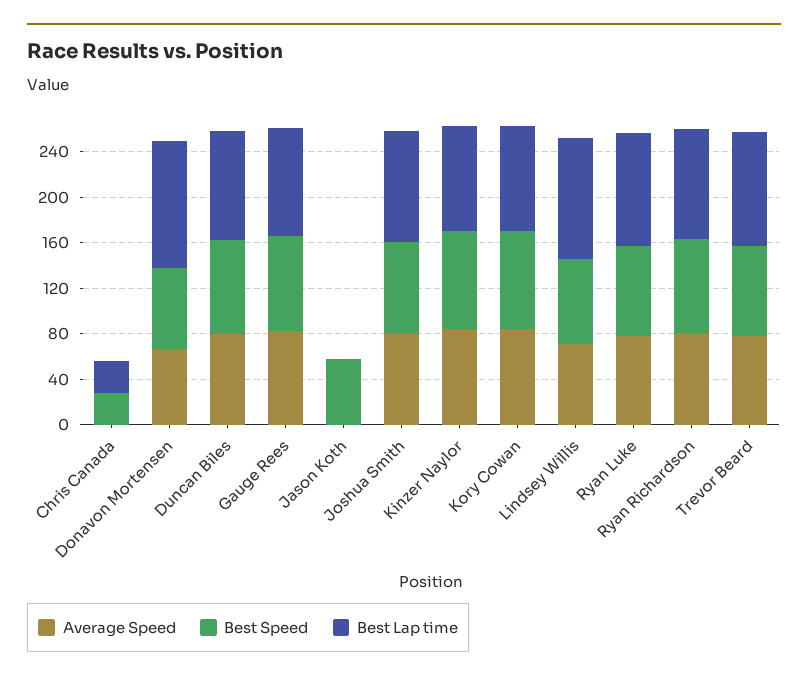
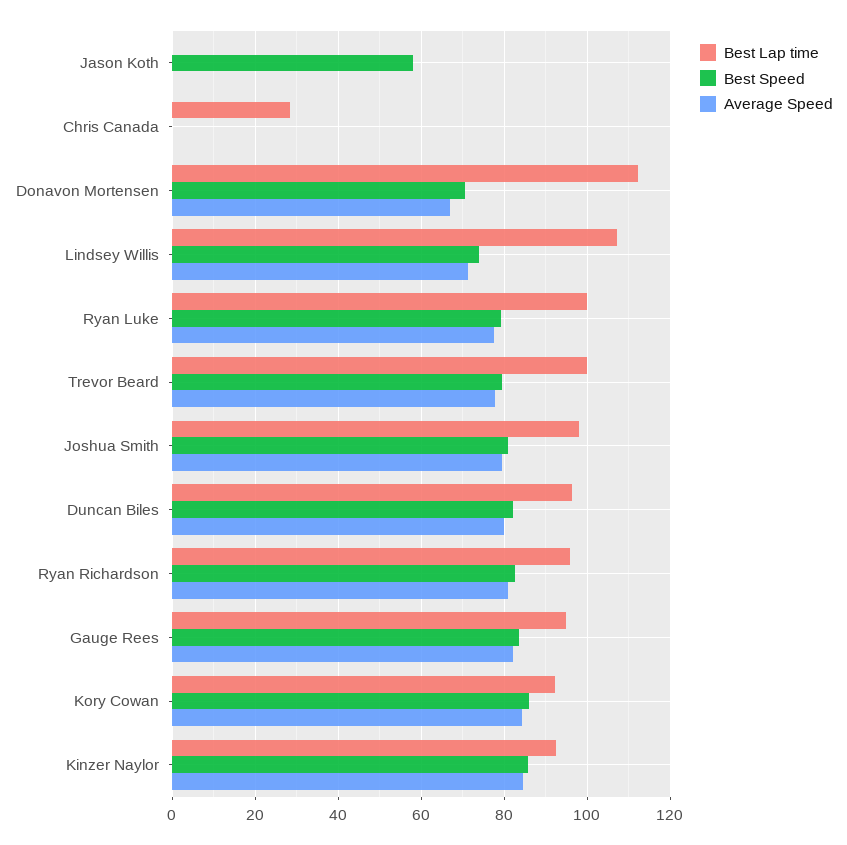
  {
    "Average Speed": {
      "Chris Canada": 0,
      "Donavon Mortensen": 66,
      "Duncan Biles": 80,
      "Gauge Rees": 82,
      "Jason Koth": 0,
      "Joshua Smith": 80,
      "Kinzer Naylor": 84,
      "Kory Cowan": 84,
      "Lindsey Willis": 72,
      "Ryan Luke": 78,
      "Ryan Richardson": 80,
      "Trevor Beard": 78
    },
    "Best Speed": {
-     "Chris Canada": 30,
+     "Chris Canada": 0,
      "Donavon Mortensen": 70,
      "Duncan Biles": 82,
      "Gauge Rees": 84,
      "Jason Koth": 58,
      "Joshua Smith": 80,
      "Kinzer Naylor": 86,
      "Kory Cowan": 86,
      "Lindsey Willis": 74,
      "Ryan Luke": 80,
      "Ryan Richardson": 82,
      "Trevor Beard": 80
    },
    "Best Lap time": {
      "Chris Canada": 28,
      "Donavon Mortensen": 112,
      "Duncan Biles": 96,
      "Gauge Rees": 94,
      "Jason Koth": 0,
      "Joshua Smith": 98,
      "Kinzer Naylor": 92,
      "Kory Cowan": 92,
      "Lindsey Willis": 108,
      "Ryan Luke": 100,
      "Ryan Richardson": 96,
      "Trevor Beard": 100
    }
  }

